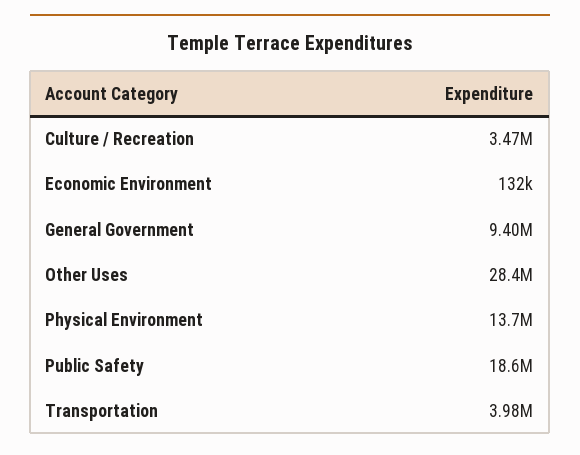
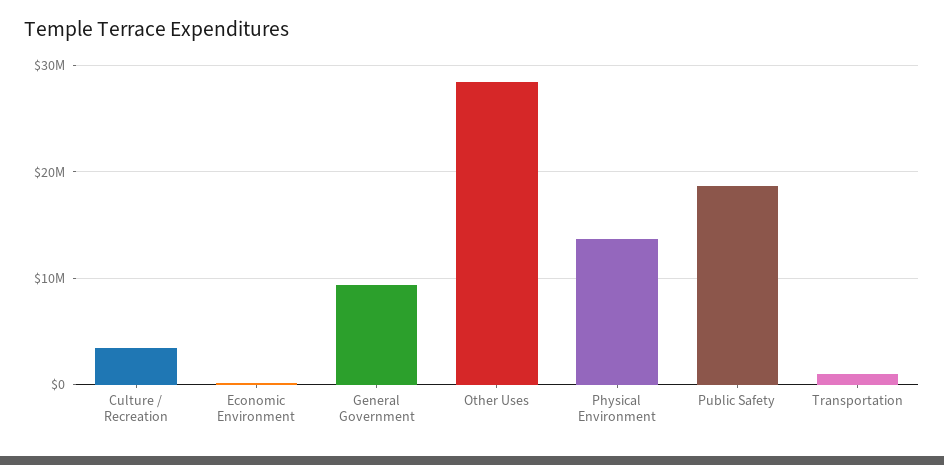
  {
    "Culture / Recreation": 3470000,
    "Economic Environment": 132000,
    "General Government": 9400000,
    "Other Uses": 28400000,
    "Physical Environment": 13700000,
    "Public Safety": 18600000,
-   "Transportation": 3980000
+   "Transportation": 1000000
  }

